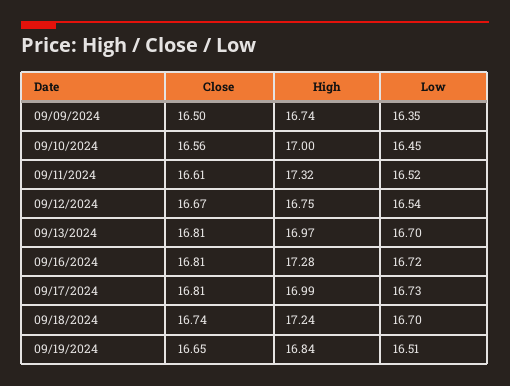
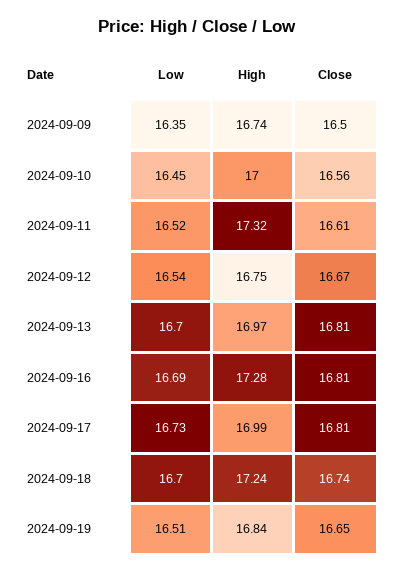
  {
    "Close": {
      "09/09/2024": 16.5,
      "09/10/2024": 16.56,
      "09/11/2024": 16.61,
      "09/12/2024": 16.67,
      "09/13/2024": 16.81,
      "09/16/2024": 16.81,
      "09/17/2024": 16.81,
      "09/18/2024": 16.74,
      "09/19/2024": 16.65
    },
    "High": {
      "09/09/2024": 16.74,
      "09/10/2024": 17,
      "09/11/2024": 17.32,
      "09/12/2024": 16.75,
      "09/13/2024": 16.97,
      "09/16/2024": 17.28,
      "09/17/2024": 16.99,
      "09/18/2024": 17.24,
      "09/19/2024": 16.84
    },
    "Low": {
      "09/09/2024": 16.35,
      "09/10/2024": 16.45,
      "09/11/2024": 16.52,
      "09/12/2024": 16.54,
      "09/13/2024": 16.7,
-     "09/16/2024": 16.72,
+     "09/16/2024": 16.69,
      "09/17/2024": 16.73,
      "09/18/2024": 16.7,
      "09/19/2024": 16.51
    }
  }

